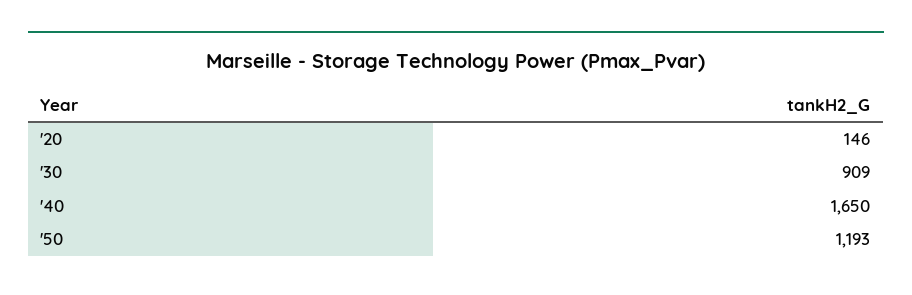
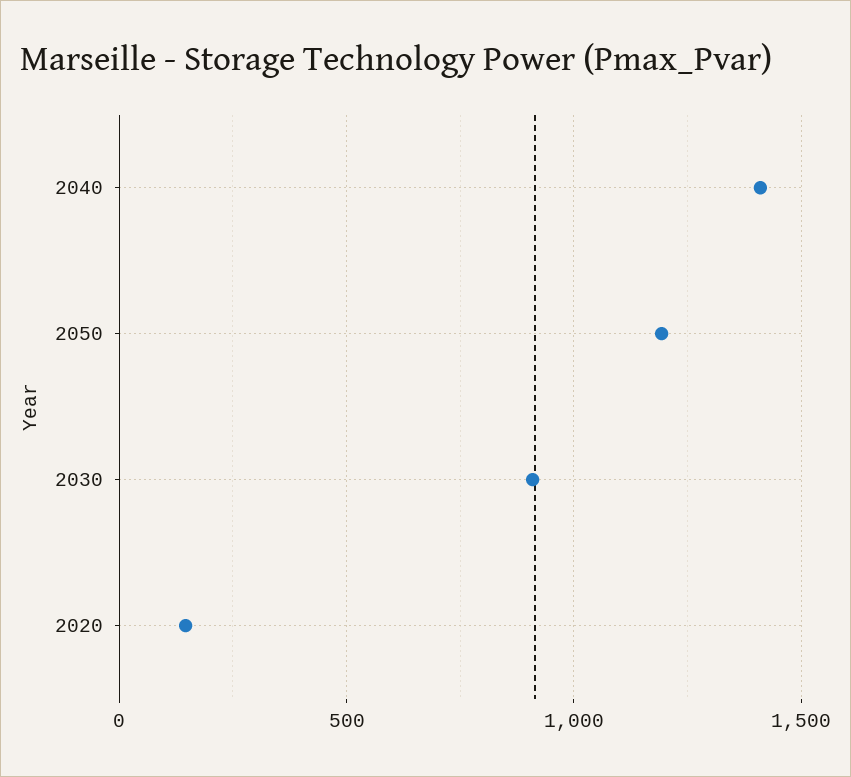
  {
    "'20": 146,
    "'30": 909,
-   "'40": 1650,
+   "'40": 1400,
    "'50": 1193
  }

